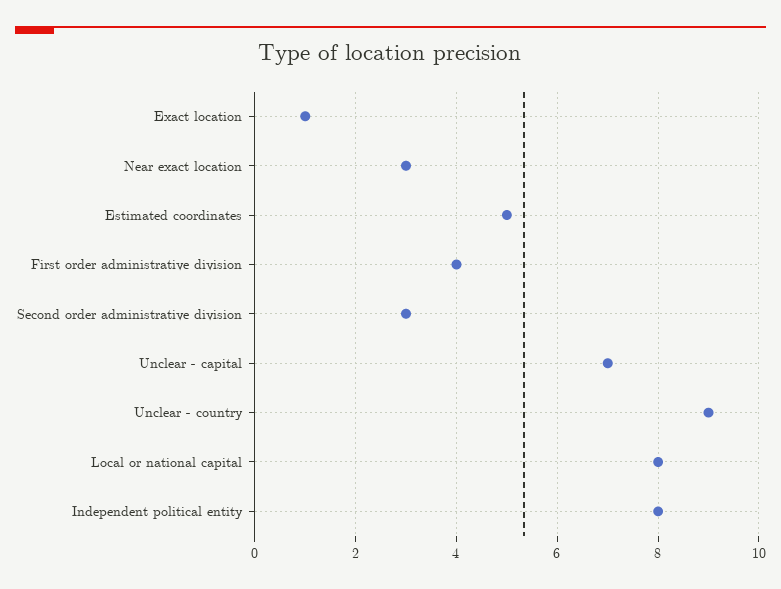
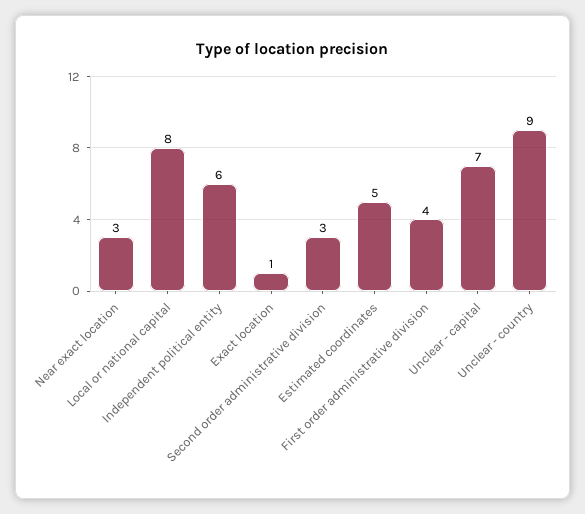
  {
    "Exact location": 1,
    "Near exact location": 3,
    "Estimated coordinates": 5,
    "First order administrative division": 4,
    "Second order administrative division": 3,
    "Unclear - capital": 7,
    "Unclear - country": 9,
    "Local or national capital": 8,
-   "Independent political entity": 8
+   "Independent political entity": 6
  }

